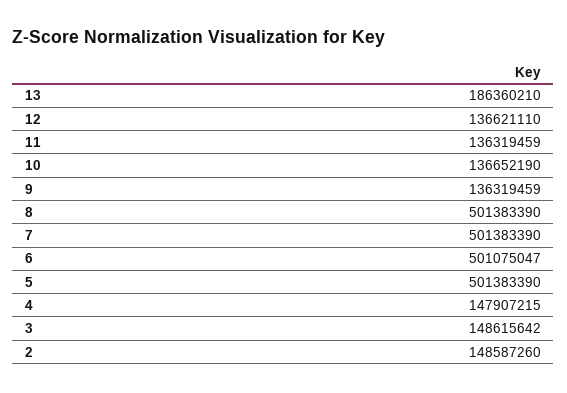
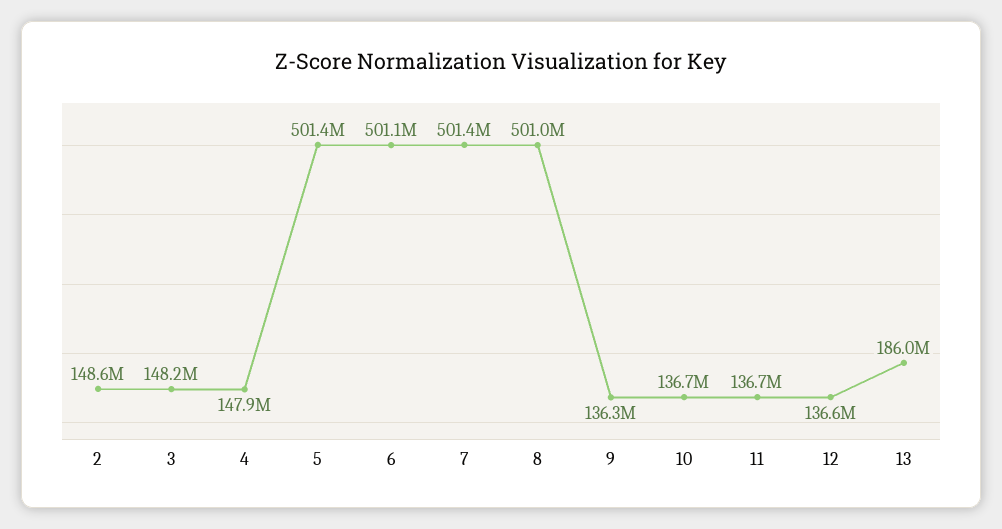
  {
-   "13": 186360210,
+   "13": 186000000,
    "12": 136621110,
-   "11": 136319459,
+   "11": 136700000,
    "10": 136652190,
    "9": 136319459,
-   "8": 501383390,
+   "8": 501000000,
    "7": 501383390,
    "6": 501075047,
    "5": 501383390,
    "4": 147907215,
-   "3": 148615642,
+   "3": 148200000,
    "2": 148587260
  }

